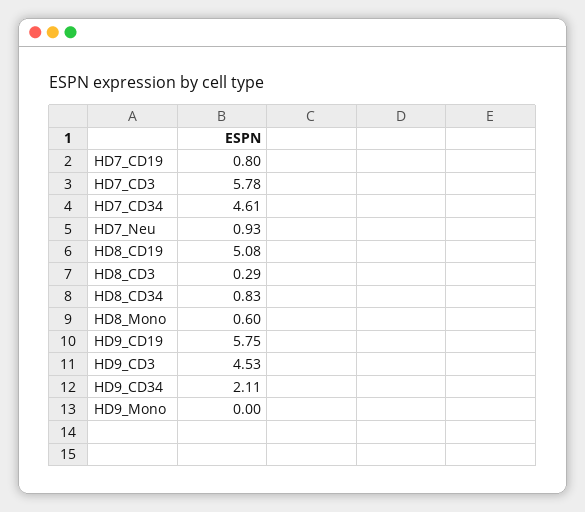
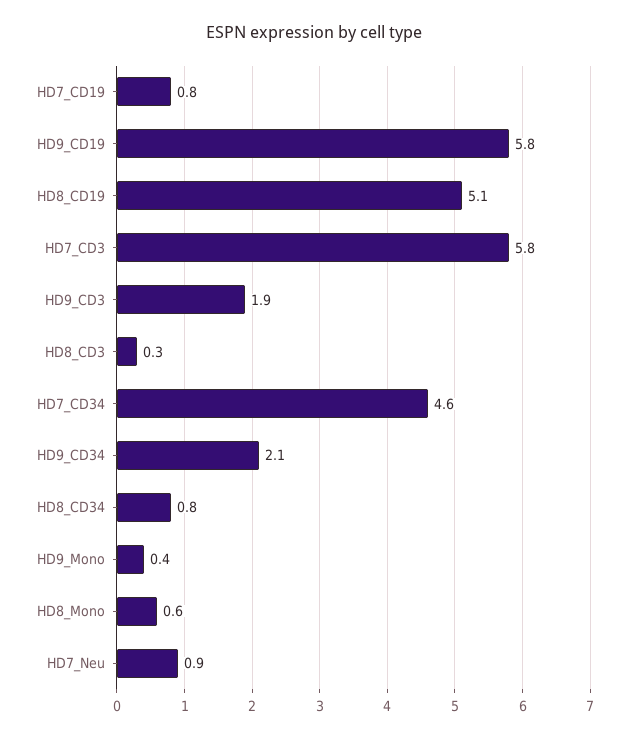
  {
    "HD7_CD19": 0.8,
    "HD7_CD3": 5.78,
    "HD7_CD34": 4.61,
    "HD7_Neu": 0.93,
    "HD8_CD19": 5.08,
    "HD8_CD3": 0.29,
    "HD8_CD34": 0.83,
    "HD8_Mono": 0.6,
    "HD9_CD19": 5.75,
-   "HD9_CD3": 4.53,
+   "HD9_CD3": 1.9,
    "HD9_CD34": 2.11,
-   "HD9_Mono": 0
+   "HD9_Mono": 0.4
  }

